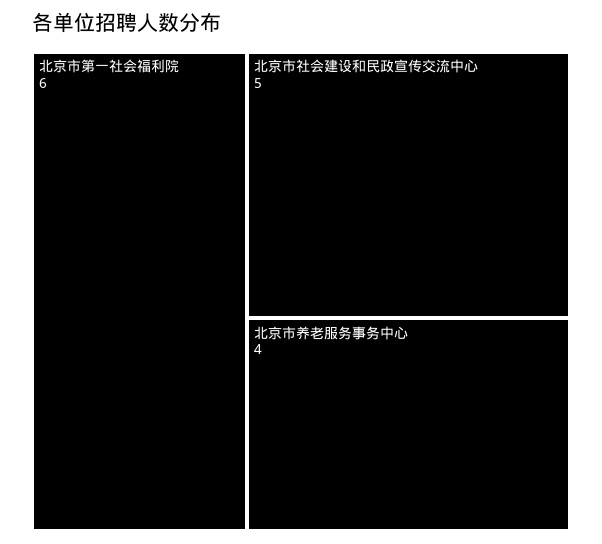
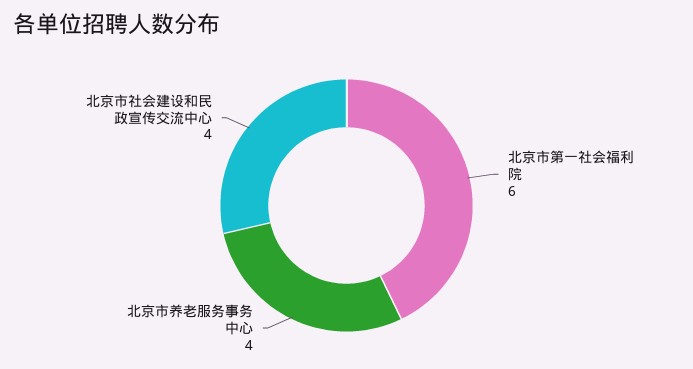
  {
    "北京市第一社会福利院": 6,
-   "北京市社会建设和民政宣传交流中心": 5,
+   "北京市社会建设和民政宣传交流中心": 4,
    "北京市养老服务事务中心": 4
  }

